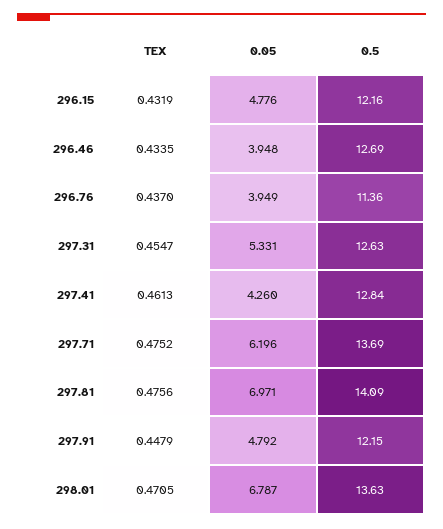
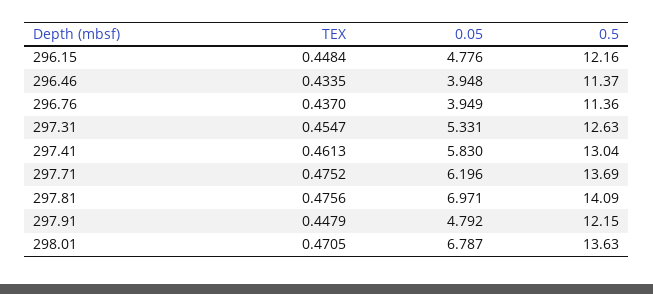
  {
    "TEX": {
-     "296.15": 0.4319,
+     "296.15": 0.4484,
      "296.46": 0.4335,
      "296.76": 0.437,
      "297.31": 0.4547,
      "297.41": 0.4613,
      "297.71": 0.4752,
      "297.81": 0.4756,
      "297.91": 0.4479,
      "298.01": 0.4705
    },
    "0.05": {
      "296.15": 4.776,
      "296.46": 3.948,
      "296.76": 3.949,
      "297.31": 5.331,
-     "297.41": 4.26,
+     "297.41": 5.83,
      "297.71": 6.196,
      "297.81": 6.971,
      "297.91": 4.792,
      "298.01": 6.787
    },
    "0.5": {
      "296.15": 12.16,
-     "296.46": 12.69,
+     "296.46": 11.37,
      "296.76": 11.36,
      "297.31": 12.63,
-     "297.41": 12.84,
+     "297.41": 13.04,
      "297.71": 13.69,
      "297.81": 14.09,
      "297.91": 12.15,
      "298.01": 13.63
    }
  }

